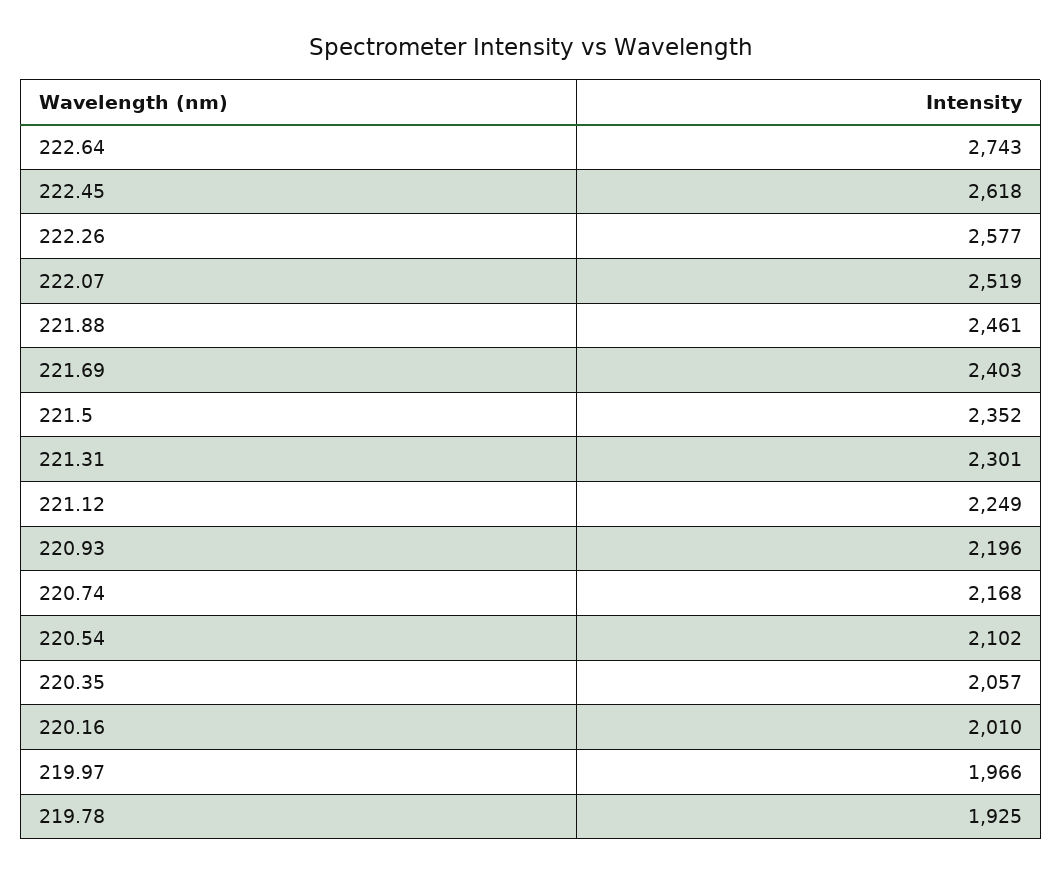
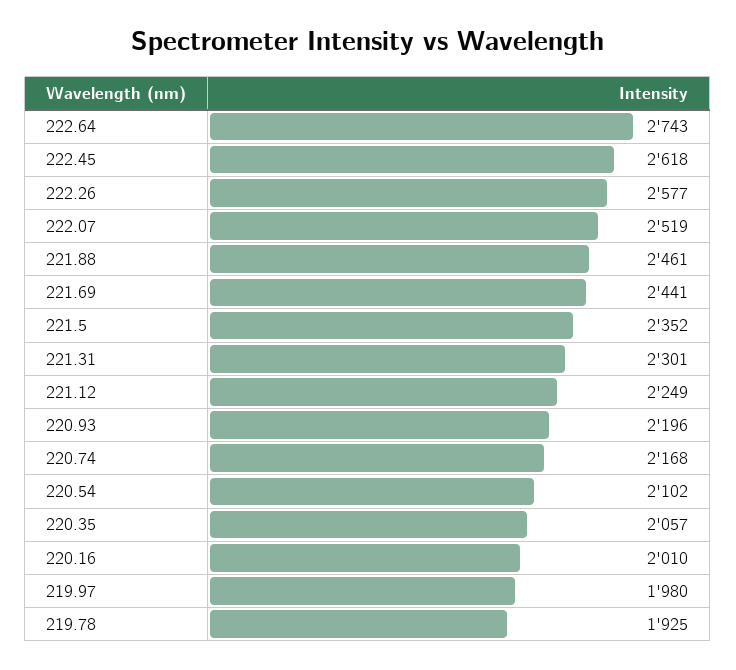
  {
    "222.64": 2743,
    "222.45": 2618,
    "222.26": 2577,
    "222.07": 2519,
    "221.88": 2461,
-   "221.69": 2403,
+   "221.69": 2441,
    "221.5": 2352,
    "221.31": 2301,
    "221.12": 2249,
    "220.93": 2196,
    "220.74": 2168,
    "220.54": 2102,
    "220.35": 2057,
    "220.16": 2010,
-   "219.97": 1966,
+   "219.97": 1980,
    "219.78": 1925
  }

